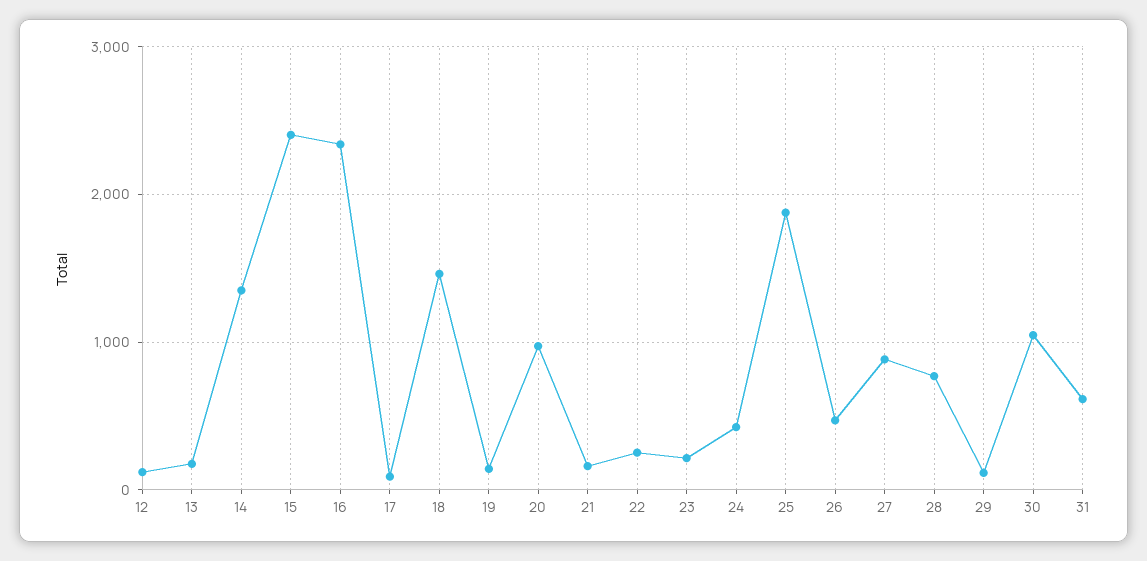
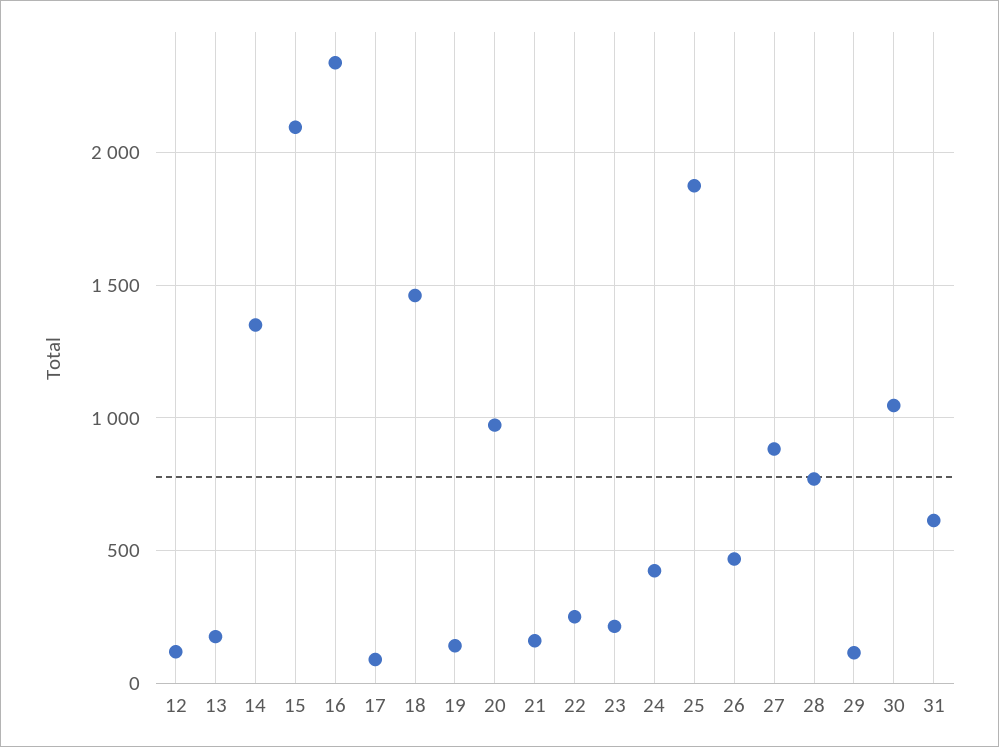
  {
    "12": 100,
    "13": 200,
    "14": 1350,
-   "15": 2400,
+   "15": 2100,
    "16": 2350,
    "17": 100,
    "18": 1450,
    "19": 150,
    "20": 950,
    "21": 150,
    "22": 250,
    "23": 200,
    "24": 400,
    "25": 1850,
    "26": 450,
    "27": 900,
    "28": 750,
    "29": 100,
    "30": 1050,
    "31": 600
  }

